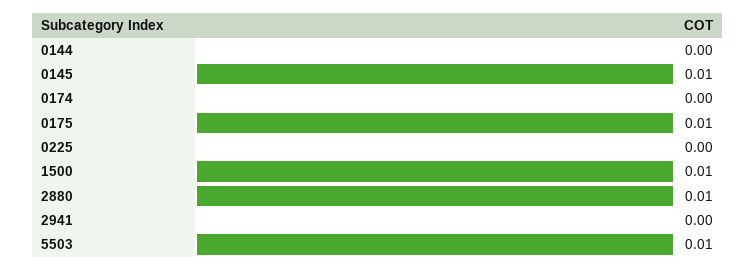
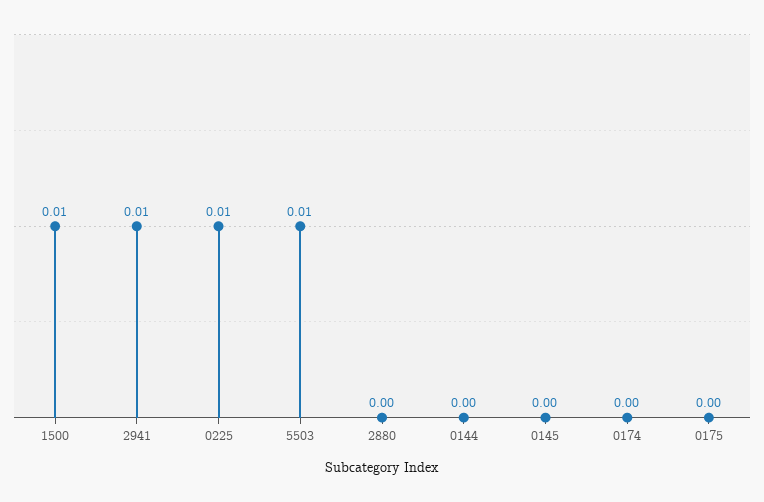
  {
    "0144": 0,
-   "0145": 0.01,
+   "0145": 0,
    "0174": 0,
-   "0175": 0.01,
+   "0175": 0,
-   "0225": 0,
+   "0225": 0.01,
    "1500": 0.01,
-   "2880": 0.01,
+   "2880": 0,
-   "2941": 0,
+   "2941": 0.01,
    "5503": 0.01
  }

